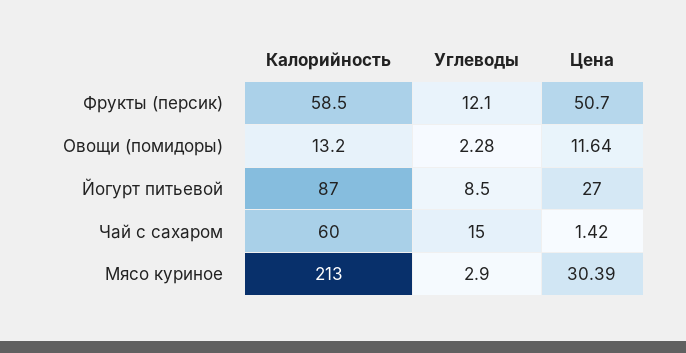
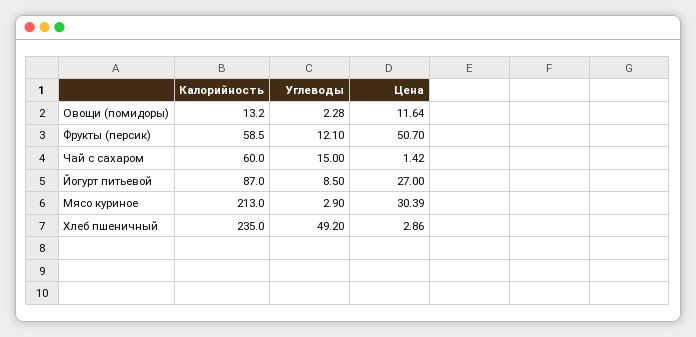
  {
    "Калорийность": {
      "Фрукты (персик)": 58.5,
      "Овощи (помидоры)": 13.2,
      "Йогурт питьевой": 87,
      "Чай с сахаром": 60,
-     "Мясо куриное": 213
+     "Мясо куриное": 213,
+     "Хлеб пшеничный": 235
    },
    "Углеводы": {
      "Фрукты (персик)": 12.1,
      "Овощи (помидоры)": 2.28,
      "Йогурт питьевой": 8.5,
      "Чай с сахаром": 15,
-     "Мясо куриное": 2.9
+     "Мясо куриное": 2.9,
+     "Хлеб пшеничный": 49.2
    },
    "Цена": {
      "Фрукты (персик)": 50.7,
      "Овощи (помидоры)": 11.64,
      "Йогурт питьевой": 27,
      "Чай с сахаром": 1.42,
-     "Мясо куриное": 30.39
+     "Мясо куриное": 30.39,
+     "Хлеб пшеничный": 2.86
    }
  }

